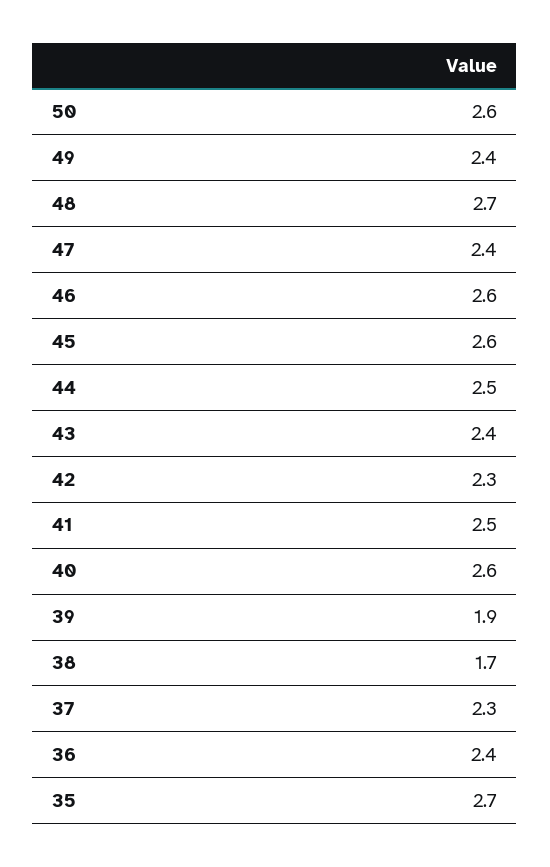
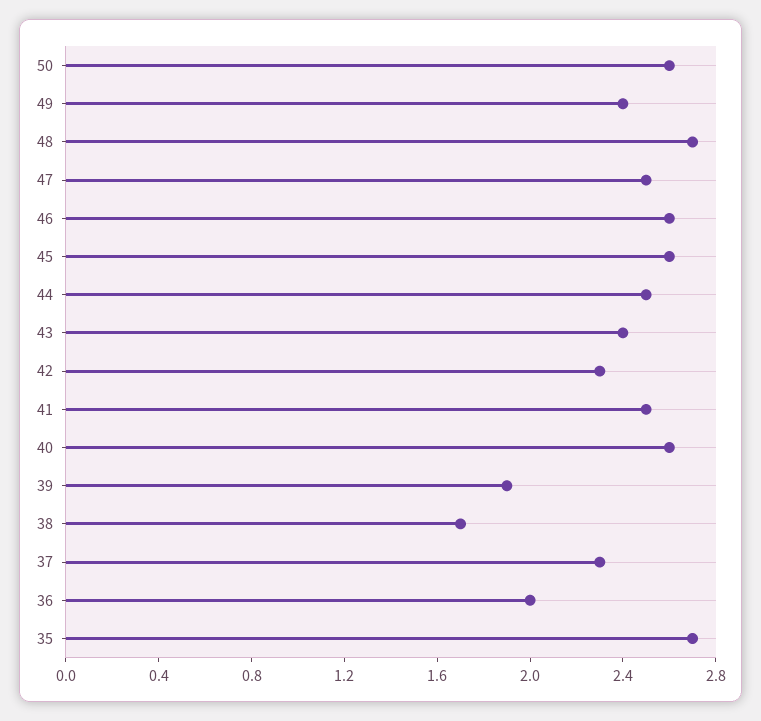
  {
    "50": 2.6,
    "49": 2.4,
    "48": 2.7,
-   "47": 2.4,
+   "47": 2.5,
    "46": 2.6,
    "45": 2.6,
    "44": 2.5,
    "43": 2.4,
    "42": 2.3,
    "41": 2.5,
    "40": 2.6,
    "39": 1.9,
    "38": 1.7,
    "37": 2.3,
-   "36": 2.4,
+   "36": 2,
    "35": 2.7
  }

